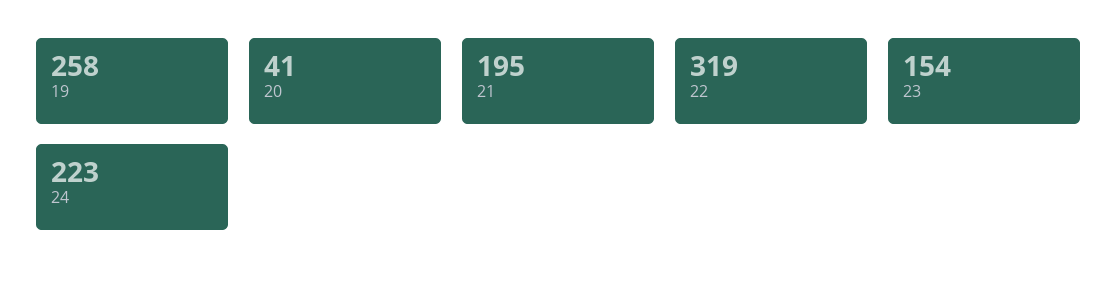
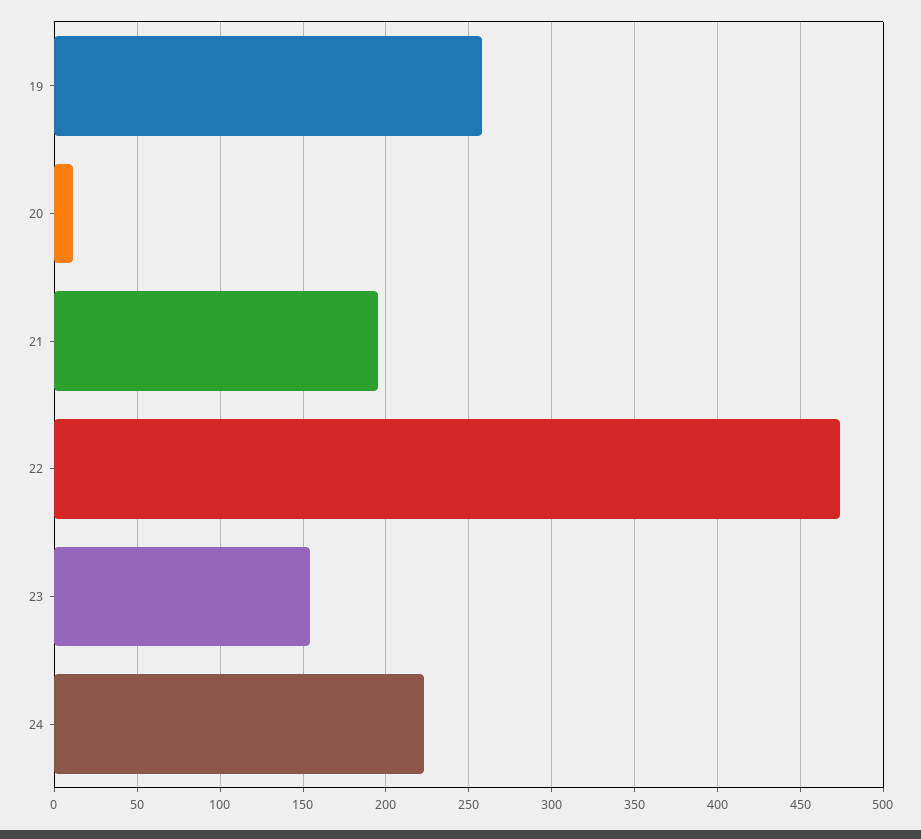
  {
    "19": 258,
-   "20": 41,
+   "20": 10,
    "21": 195,
-   "22": 319,
+   "22": 475,
    "23": 154,
    "24": 223
  }

